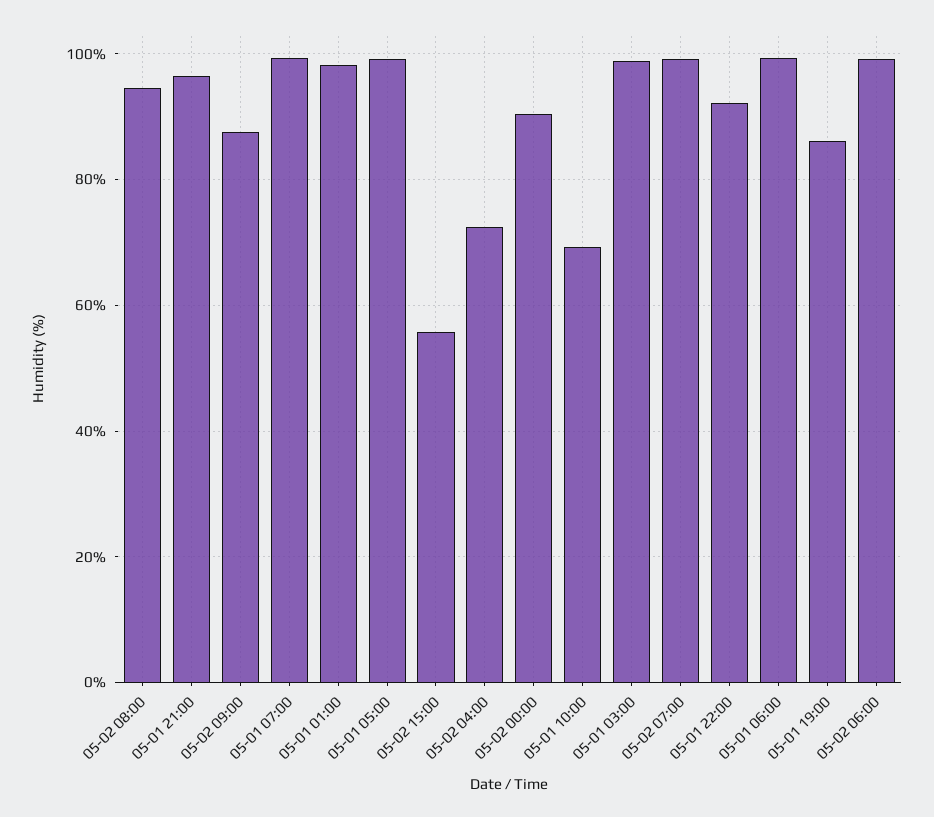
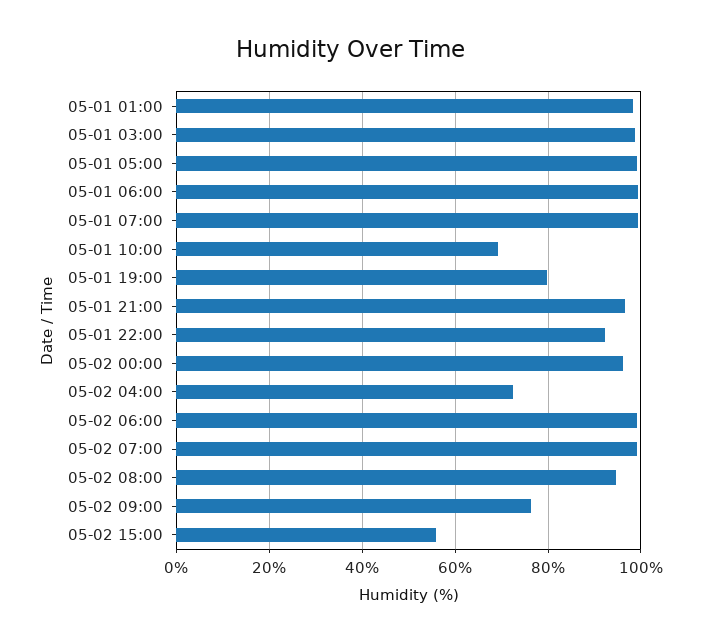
  {
    "05-02 08:00": 94,
    "05-01 21:00": 96,
-   "05-02 09:00": 88,
+   "05-02 09:00": 76,
    "05-01 07:00": 100,
    "05-01 01:00": 98,
    "05-01 05:00": 100,
    "05-02 15:00": 56,
    "05-02 04:00": 72,
-   "05-02 00:00": 90,
+   "05-02 00:00": 96,
    "05-01 10:00": 70,
    "05-01 03:00": 98,
    "05-02 07:00": 100,
    "05-01 22:00": 92,
    "05-01 06:00": 100,
-   "05-01 19:00": 86,
+   "05-01 19:00": 80,
    "05-02 06:00": 100
  }

